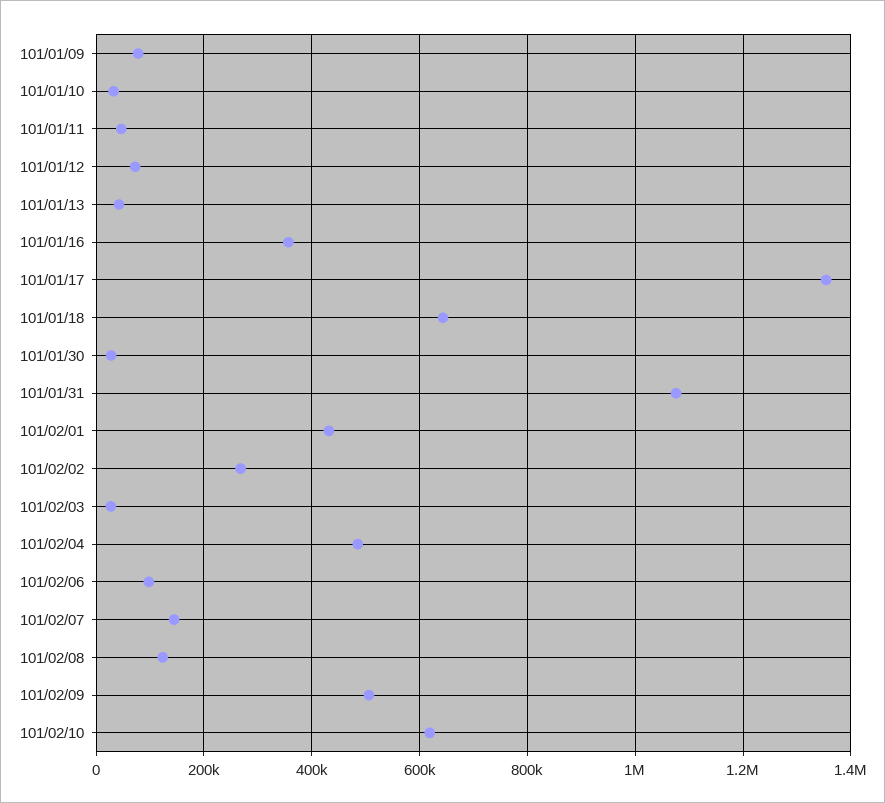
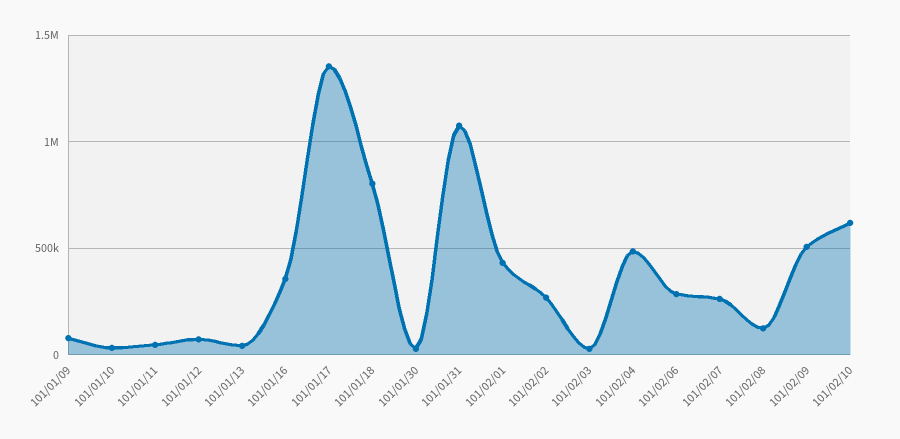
  {
    "101/01/09": 80000,
    "101/01/10": 40000,
    "101/01/11": 40000,
    "101/01/12": 80000,
    "101/01/13": 40000,
    "101/01/16": 360000,
    "101/01/17": 1360000,
-   "101/01/18": 640000,
+   "101/01/18": 800000,
    "101/01/30": 20000,
    "101/01/31": 1080000,
    "101/02/01": 440000,
    "101/02/02": 260000,
    "101/02/03": 20000,
    "101/02/04": 480000,
-   "101/02/06": 100000,
+   "101/02/06": 300000,
-   "101/02/07": 140000,
+   "101/02/07": 250000,
    "101/02/08": 120000,
    "101/02/09": 500000,
    "101/02/10": 620000
  }

